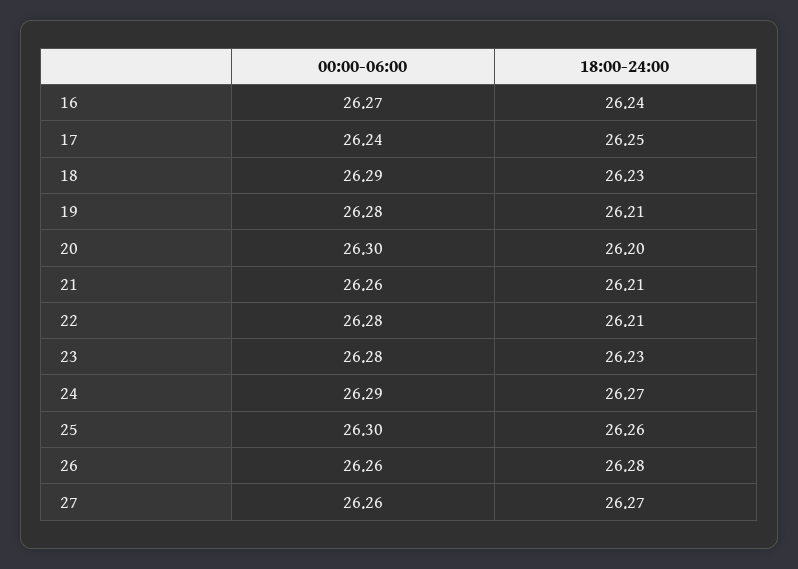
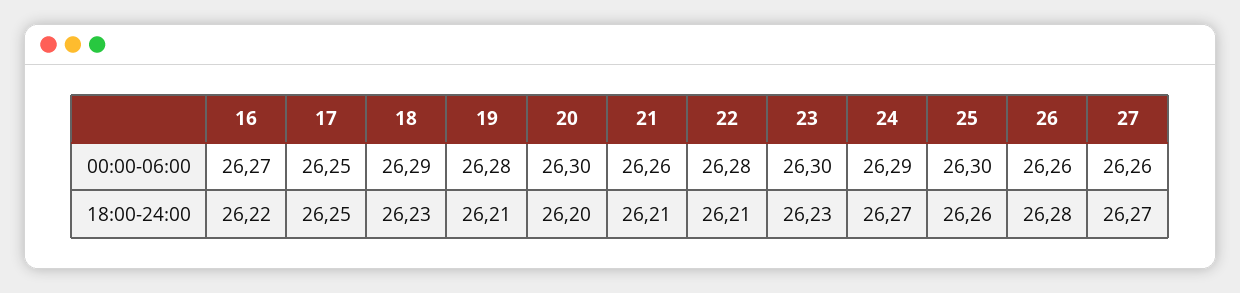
  {
    "00:00-06:00": {
      "16": 26.27,
-     "17": 26.24,
+     "17": 26.25,
      "18": 26.29,
      "19": 26.28,
      "20": 26.3,
      "21": 26.26,
      "22": 26.28,
-     "23": 26.28,
+     "23": 26.3,
      "24": 26.29,
      "25": 26.3,
      "26": 26.26,
      "27": 26.26
    },
    "18:00-24:00": {
-     "16": 26.24,
+     "16": 26.22,
      "17": 26.25,
      "18": 26.23,
      "19": 26.21,
      "20": 26.2,
      "21": 26.21,
      "22": 26.21,
      "23": 26.23,
      "24": 26.27,
      "25": 26.26,
      "26": 26.28,
      "27": 26.27
    }
  }

